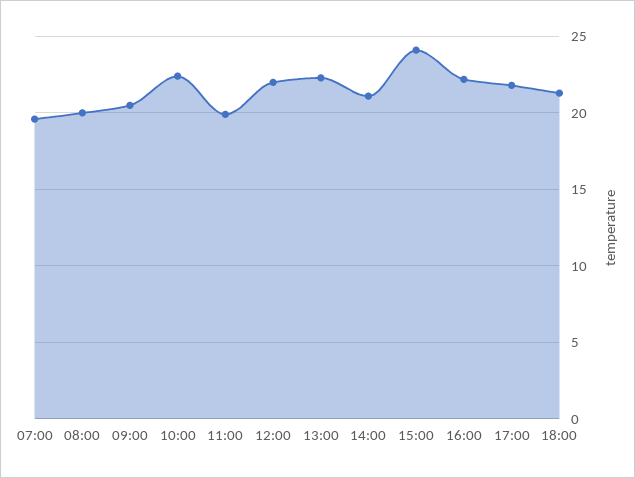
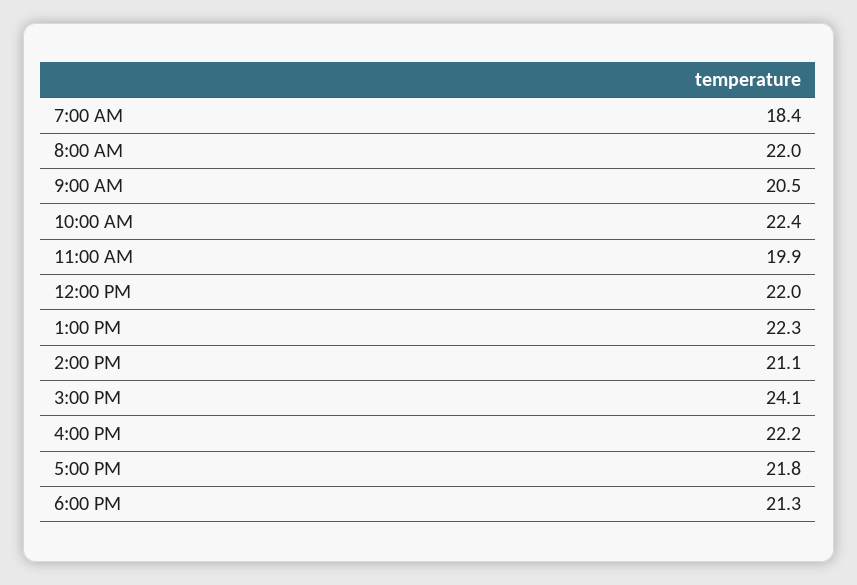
  {
-   "07:00": 19.5,
+   "07:00": 18.4,
-   "08:00": 20,
+   "08:00": 22,
    "09:00": 20.5,
    "10:00": 22.4,
    "11:00": 19.9,
    "12:00": 22,
    "13:00": 22.3,
    "14:00": 21.1,
    "15:00": 24.1,
    "16:00": 22.2,
    "17:00": 21.8,
    "18:00": 21.3
  }

